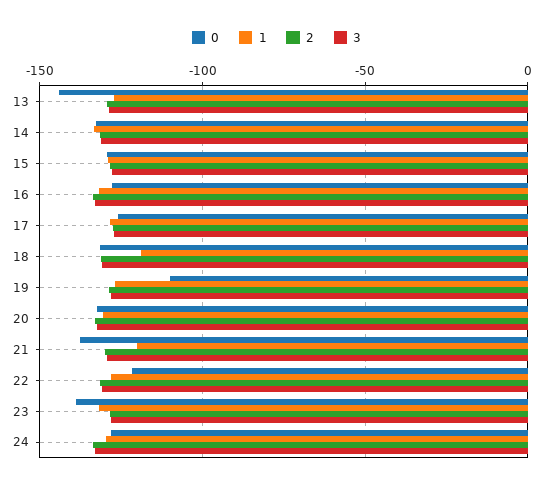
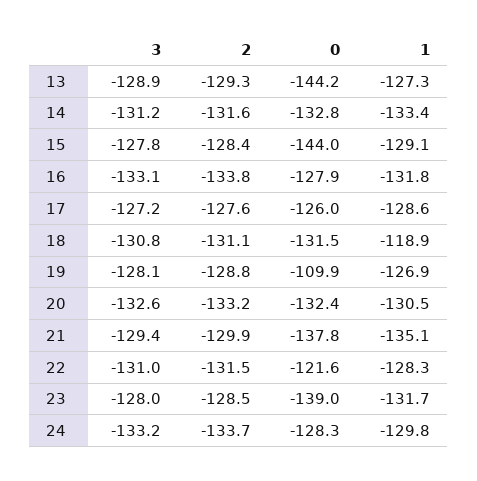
  {
    "0": {
      "13": -144.2,
      "14": -132.8,
-     "15": -130,
+     "15": -144,
      "16": -127.9,
      "17": -126,
      "18": -131.5,
      "19": -109.9,
      "20": -132.4,
      "21": -137.8,
      "22": -121.6,
      "23": -139,
      "24": -128.3
    },
    "1": {
      "13": -127.3,
      "14": -133.4,
      "15": -129.1,
      "16": -131.8,
      "17": -128.6,
      "18": -118.9,
      "19": -126.9,
      "20": -130.5,
-     "21": -120,
+     "21": -135.1,
      "22": -128.3,
      "23": -131.7,
      "24": -129.8
    },
    "2": {
      "13": -129.3,
      "14": -131.6,
      "15": -128.4,
      "16": -133.8,
      "17": -127.6,
      "18": -131.1,
      "19": -128.8,
      "20": -133.2,
      "21": -129.9,
      "22": -131.5,
      "23": -128.5,
      "24": -133.7
    },
    "3": {
      "13": -128.9,
      "14": -131.2,
      "15": -127.8,
      "16": -133.1,
      "17": -127.2,
      "18": -130.8,
      "19": -128.1,
      "20": -132.6,
      "21": -129.4,
      "22": -131,
      "23": -128,
      "24": -133.2
    }
  }

